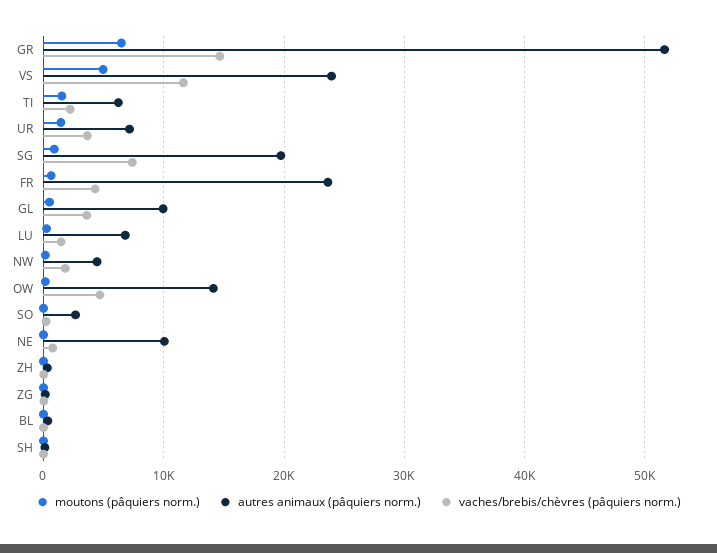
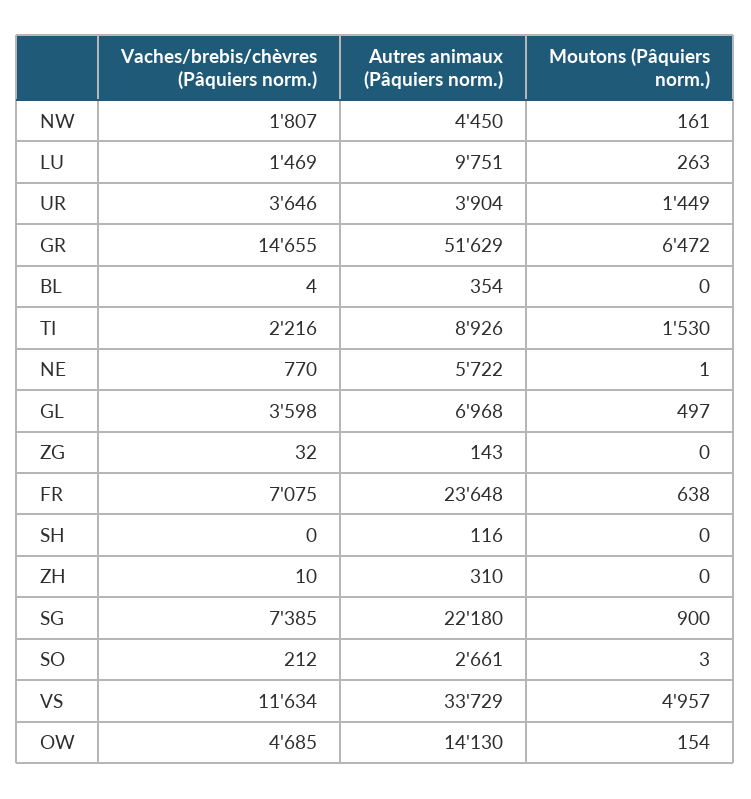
  {
    "moutons (pâquiers norm.)": {
      "GR": 6472,
      "VS": 4957,
      "TI": 1530,
      "UR": 1449,
      "SG": 900,
      "FR": 638,
      "GL": 497,
      "LU": 263,
      "NW": 161,
      "OW": 154,
      "SO": 3,
      "NE": 1,
      "ZH": 0,
      "ZG": 0,
      "BL": 0,
      "SH": 0
    },
    "autres animaux (pâquiers norm.)": {
      "GR": 51629,
-     "VS": 24000,
+     "VS": 33729,
-     "TI": 6000,
+     "TI": 8926,
-     "UR": 7000,
+     "UR": 3904,
-     "SG": 20000,
+     "SG": 22180,
      "FR": 23648,
-     "GL": 10000,
+     "GL": 6968,
-     "LU": 7000,
+     "LU": 9751,
      "NW": 4450,
      "OW": 14130,
      "SO": 2661,
-     "NE": 10000,
+     "NE": 5722,
      "ZH": 310,
      "ZG": 143,
      "BL": 354,
      "SH": 116
    },
    "vaches/brebis/chèvres (pâquiers norm.)": {
      "GR": 14655,
      "VS": 11634,
      "TI": 2216,
      "UR": 3646,
      "SG": 7385,
-     "FR": 4000,
+     "FR": 7075,
      "GL": 3598,
      "LU": 1469,
      "NW": 1807,
      "OW": 4685,
      "SO": 212,
      "NE": 770,
      "ZH": 10,
      "ZG": 32,
      "BL": 4,
      "SH": 0
    }
  }

